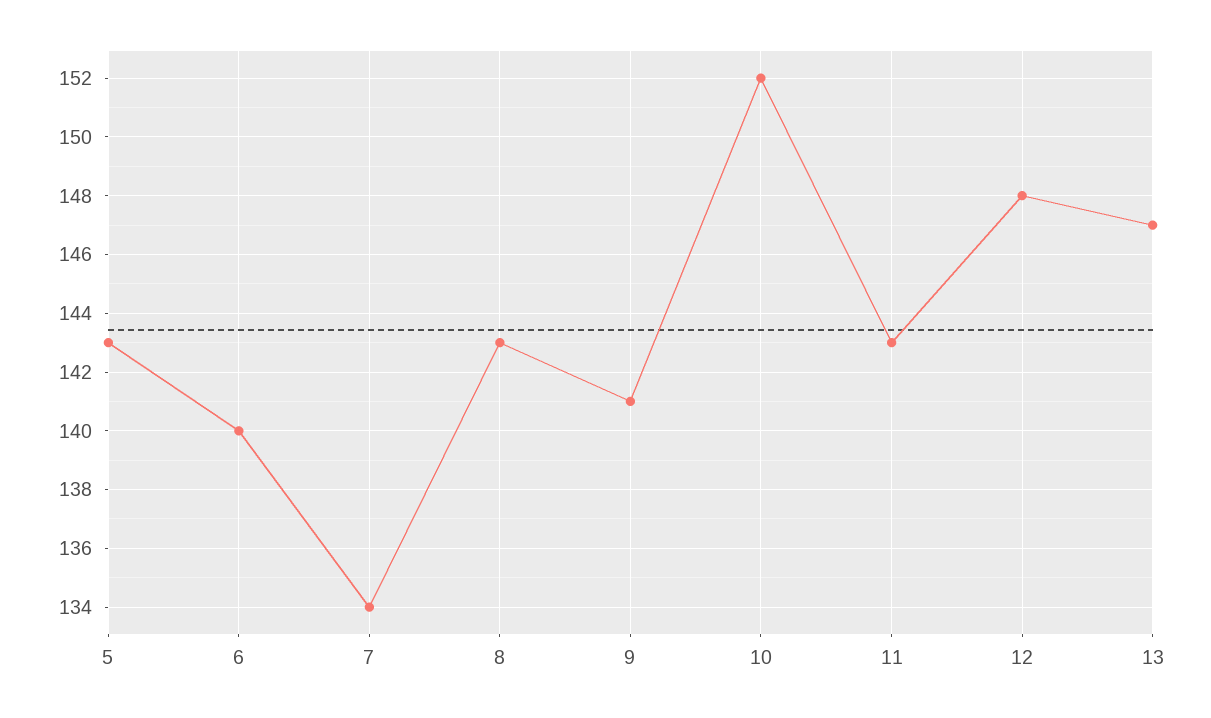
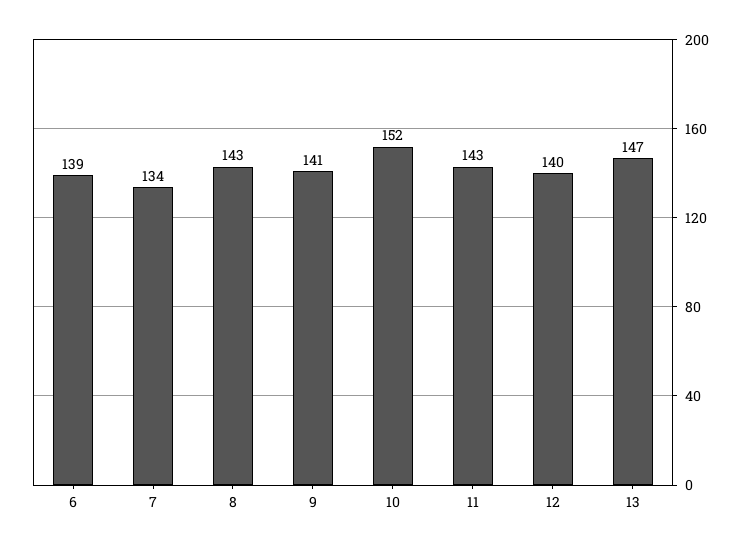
  {
-   "5": 143,
-   "6": 140,
+   "6": 139,
    "7": 134,
    "8": 143,
    "9": 141,
    "10": 152,
    "11": 143,
-   "12": 148,
+   "12": 140,
    "13": 147
  }

